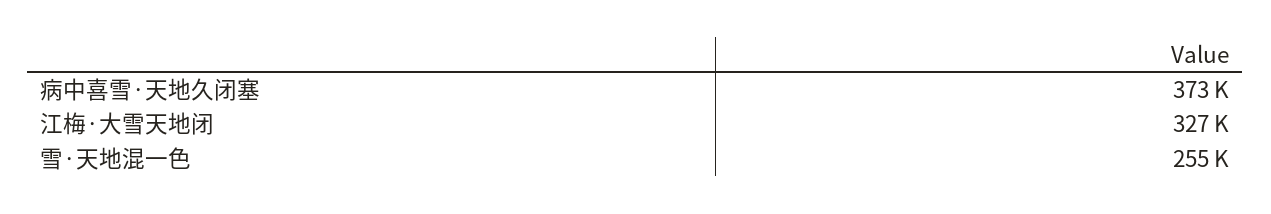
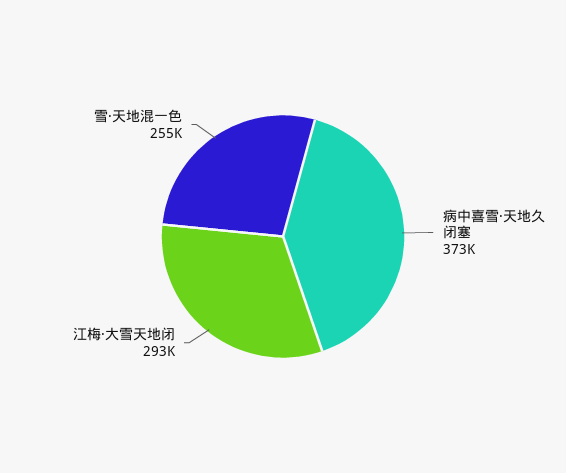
  {
    "病中喜雪·天地久闭塞": 373000,
-   "江梅·大雪天地闭": 327000,
+   "江梅·大雪天地闭": 293000,
    "雪·天地混一色": 255000
  }

